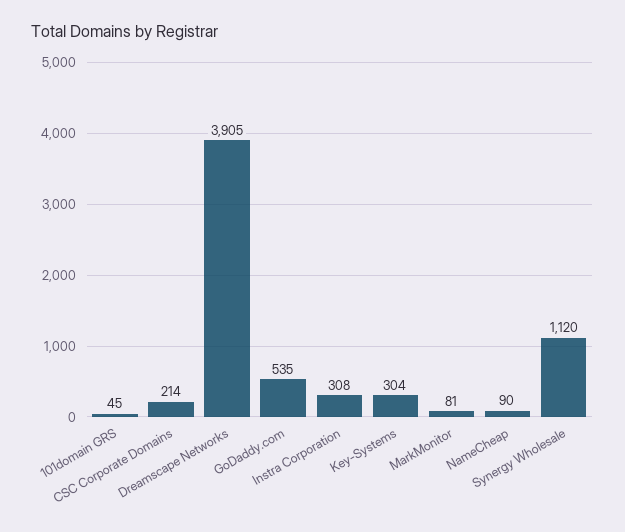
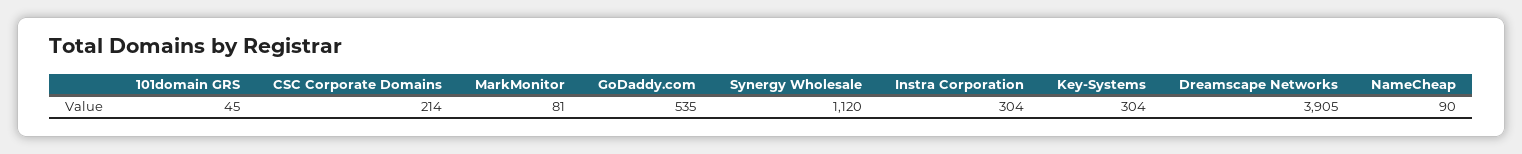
  {
    "101domain GRS": 45,
    "CSC Corporate Domains": 214,
    "Dreamscape Networks": 3905,
    "GoDaddy.com": 535,
-   "Instra Corporation": 308,
+   "Instra Corporation": 304,
    "Key-Systems": 304,
    "MarkMonitor": 81,
    "NameCheap": 90,
    "Synergy Wholesale": 1120
  }

